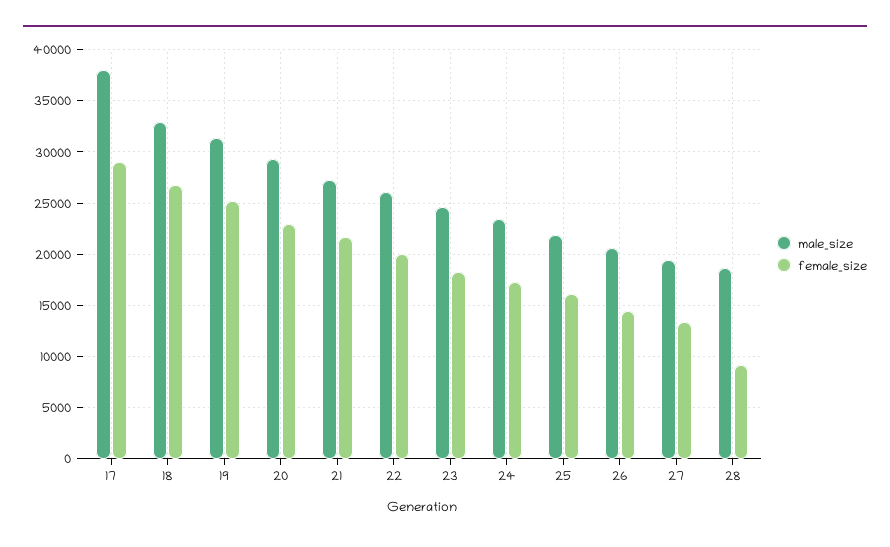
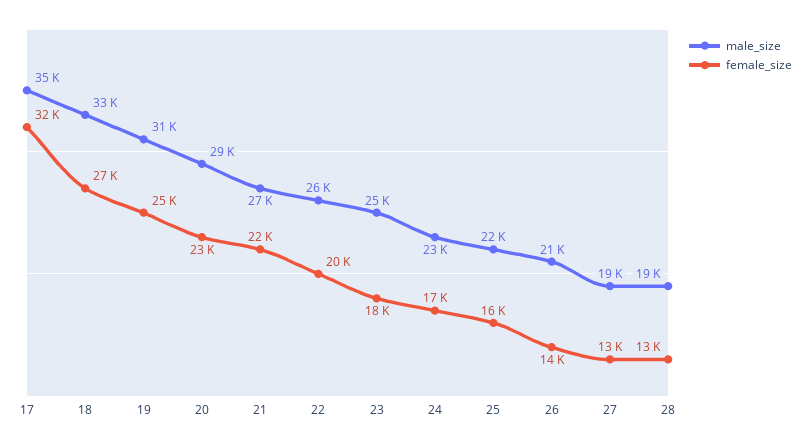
  {
    "male_size": {
-     "17": 38000,
+     "17": 35000,
      "18": 33000,
      "19": 31000,
      "20": 29000,
      "21": 27000,
      "22": 26000,
      "23": 25000,
      "24": 23000,
      "25": 22000,
      "26": 21000,
      "27": 19000,
      "28": 19000
    },
    "female_size": {
-     "17": 29000,
+     "17": 32000,
      "18": 27000,
      "19": 25000,
      "20": 23000,
      "21": 22000,
      "22": 20000,
      "23": 18000,
      "24": 17000,
      "25": 16000,
      "26": 14000,
      "27": 13000,
-     "28": 9000
+     "28": 13000
    }
  }

